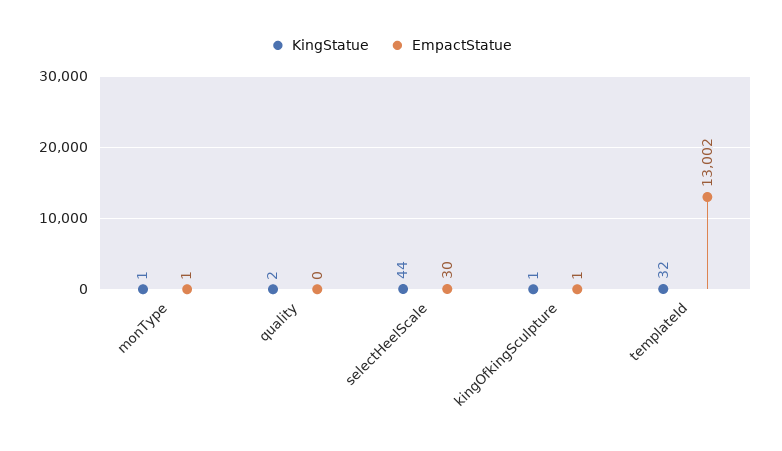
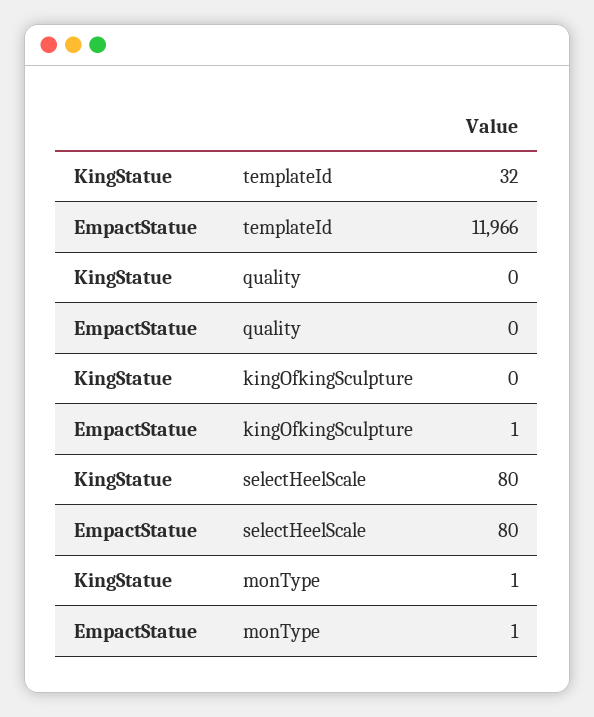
  {
    "KingStatue": {
      "monType": 1,
-     "quality": 2,
+     "quality": 0,
-     "selectHeelScale": 44,
+     "selectHeelScale": 80,
-     "kingOfkingSculpture": 1,
+     "kingOfkingSculpture": 0,
      "templateId": 32
    },
    "EmpactStatue": {
      "monType": 1,
      "quality": 0,
-     "selectHeelScale": 30,
+     "selectHeelScale": 80,
      "kingOfkingSculpture": 1,
-     "templateId": 13002
+     "templateId": 11966
    }
  }

